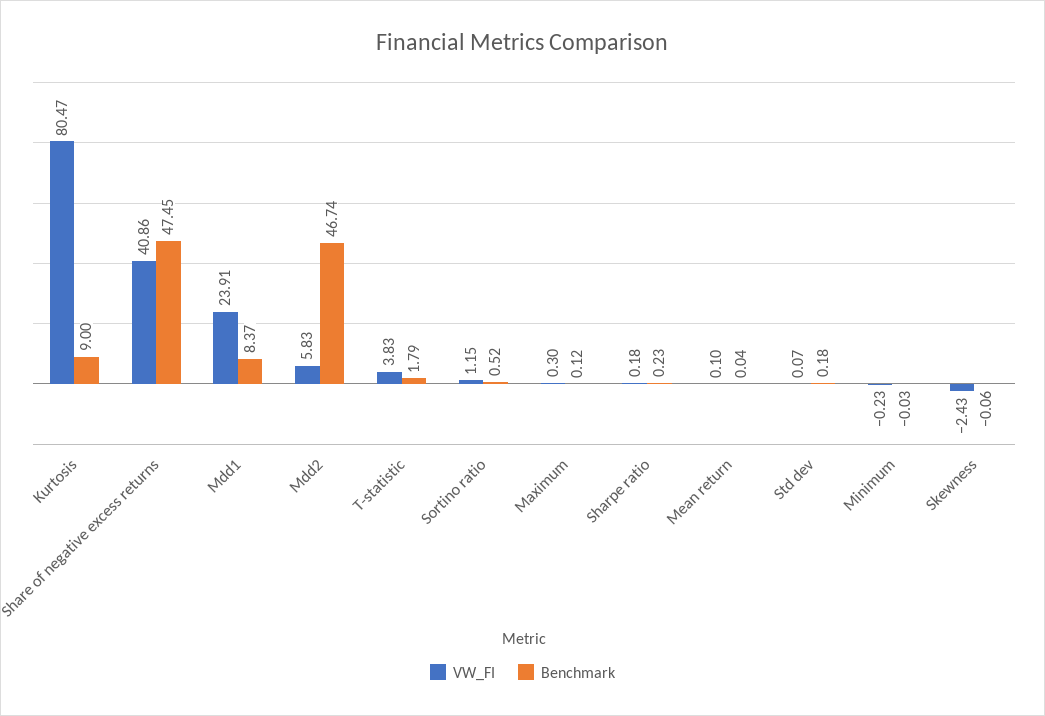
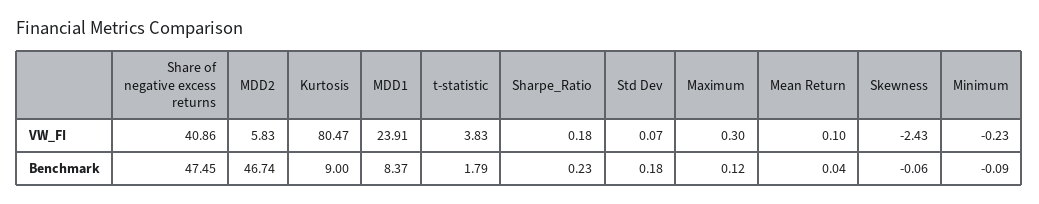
  {
    "VW_FI": {
      "Kurtosis": 80.47,
      "Share of negative excess returns": 40.86,
      "Mdd1": 23.91,
      "Mdd2": 5.83,
      "T-statistic": 3.83,
-     "Sortino ratio": 1.15,
      "Maximum": 0.3,
      "Sharpe ratio": 0.18,
      "Mean return": 0.1,
      "Std dev": 0.07,
      "Minimum": -0.23,
      "Skewness": -2.43
    },
    "Benchmark": {
      "Kurtosis": 9,
      "Share of negative excess returns": 47.45,
      "Mdd1": 8.37,
      "Mdd2": 46.74,
      "T-statistic": 1.79,
-     "Sortino ratio": 0.52,
      "Maximum": 0.12,
      "Sharpe ratio": 0.23,
      "Mean return": 0.04,
      "Std dev": 0.18,
-     "Minimum": -0.03,
+     "Minimum": -0.09,
      "Skewness": -0.06
    }
  }

